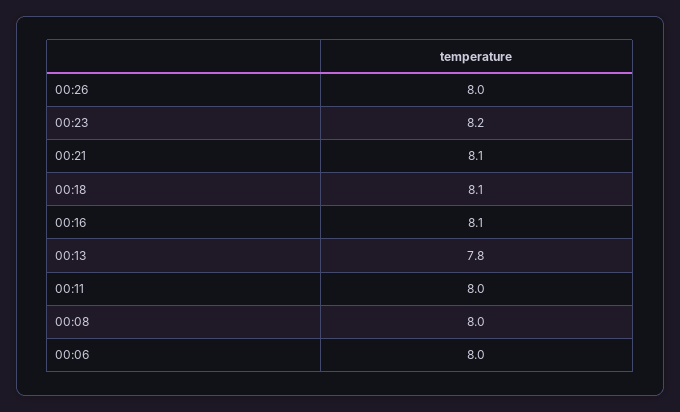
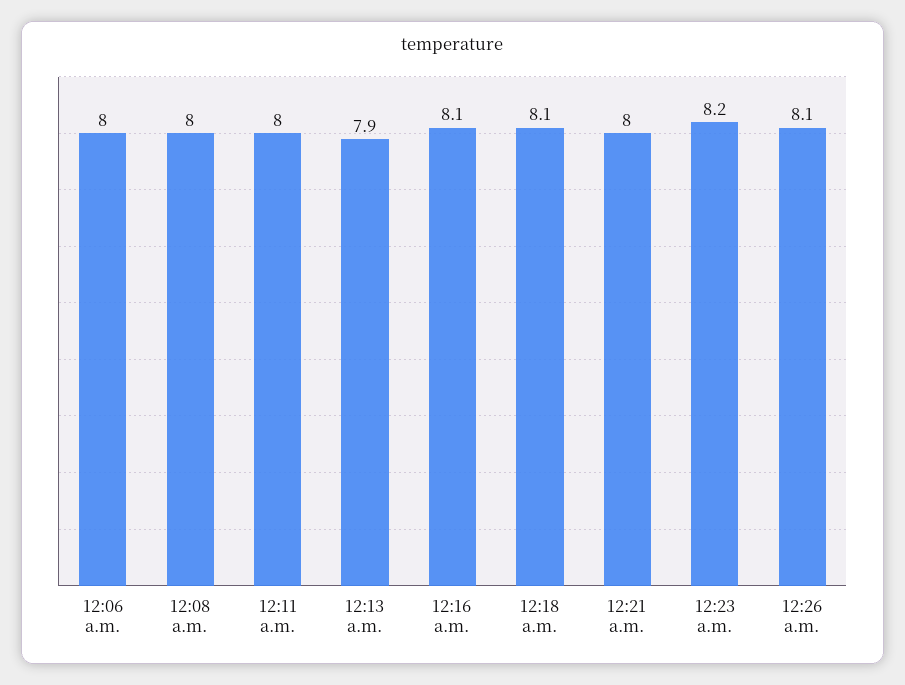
  {
-   "00:26": 8,
+   "00:26": 8.1,
    "00:23": 8.2,
-   "00:21": 8.1,
+   "00:21": 8,
    "00:18": 8.1,
    "00:16": 8.1,
-   "00:13": 7.8,
+   "00:13": 7.9,
    "00:11": 8,
    "00:08": 8,
    "00:06": 8
  }

